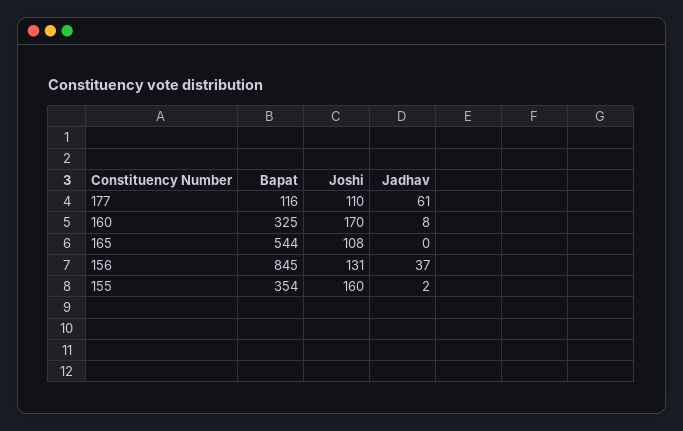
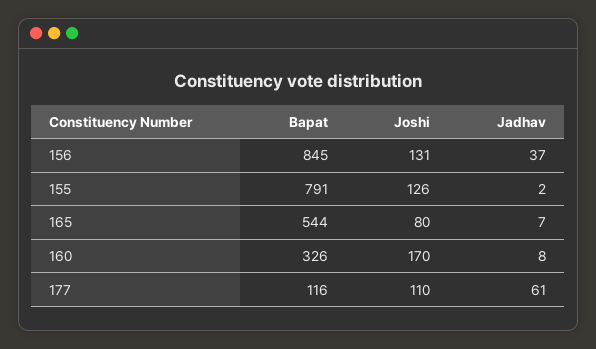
  {
    "Bapat": {
      "177": 116,
-     "160": 325,
+     "160": 326,
      "165": 544,
      "156": 845,
-     "155": 354
+     "155": 791
    },
    "Joshi": {
      "177": 110,
      "160": 170,
-     "165": 108,
+     "165": 80,
      "156": 131,
-     "155": 160
+     "155": 126
    },
    "Jadhav": {
      "177": 61,
      "160": 8,
-     "165": 0,
+     "165": 7,
      "156": 37,
      "155": 2
    }
  }

